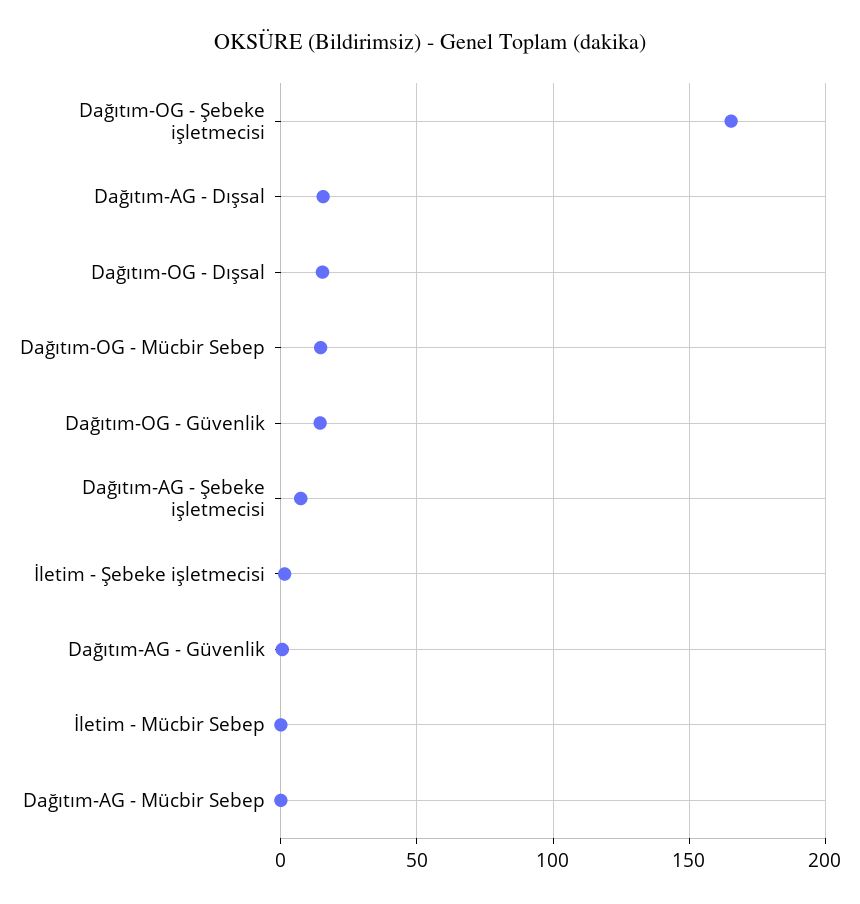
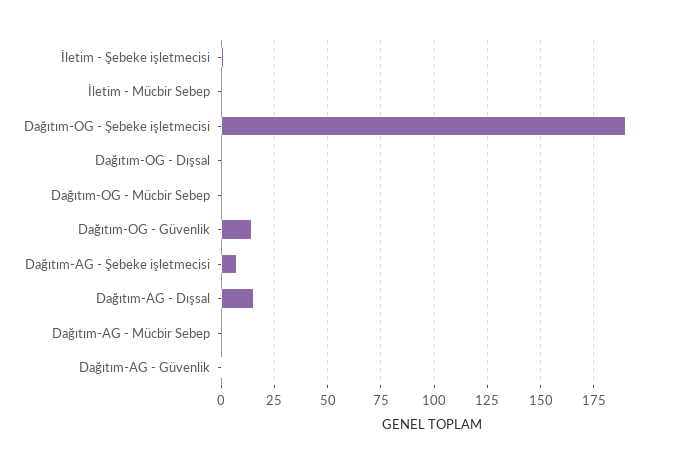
  {
-   "Dağıtım-OG - Şebeke işletmecisi": 165,
+   "Dağıtım-OG - Şebeke işletmecisi": 190,
    "Dağıtım-AG - Dışsal": 15,
-   "Dağıtım-OG - Dışsal": 15,
+   "Dağıtım-OG - Dışsal": 0,
-   "Dağıtım-OG - Mücbir Sebep": 15,
+   "Dağıtım-OG - Mücbir Sebep": 0,
    "Dağıtım-OG - Güvenlik": 15,
    "Dağıtım-AG - Şebeke işletmecisi": 5,
    "İletim - Şebeke işletmecisi": 0,
    "Dağıtım-AG - Güvenlik": 0,
    "İletim - Mücbir Sebep": 0,
    "Dağıtım-AG - Mücbir Sebep": 0
  }

